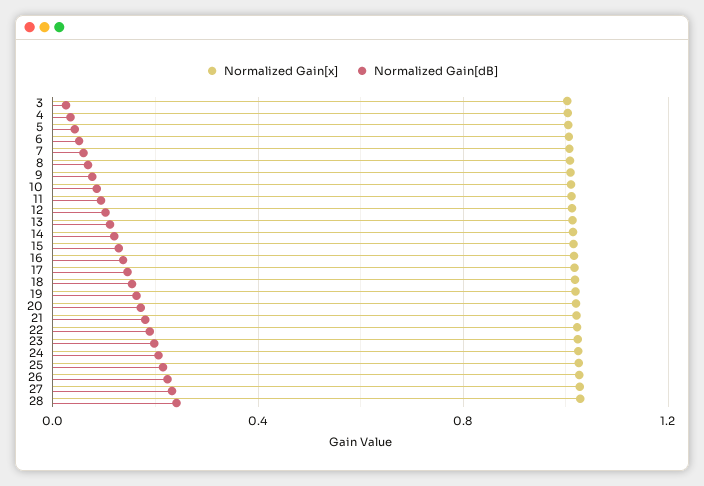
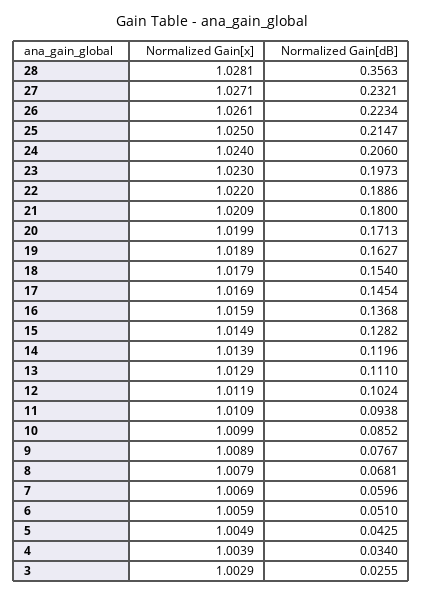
  {
    "Normalized Gain[x]": {
      "3": 1.0029,
      "4": 1.0039,
      "5": 1.0049,
      "6": 1.0059,
      "7": 1.0069,
      "8": 1.0079,
      "9": 1.0089,
      "10": 1.0099,
      "11": 1.0109,
      "12": 1.0119,
      "13": 1.0129,
      "14": 1.0139,
      "15": 1.0149,
      "16": 1.0159,
      "17": 1.0169,
      "18": 1.0179,
      "19": 1.0189,
      "20": 1.0199,
      "21": 1.0209,
      "22": 1.022,
      "23": 1.023,
      "24": 1.024,
      "25": 1.025,
      "26": 1.0261,
      "27": 1.0271,
      "28": 1.0281
    },
    "Normalized Gain[dB]": {
      "3": 0.0255,
      "4": 0.034,
      "5": 0.0425,
      "6": 0.051,
      "7": 0.0596,
      "8": 0.0681,
      "9": 0.0767,
      "10": 0.0852,
      "11": 0.0938,
      "12": 0.1024,
      "13": 0.111,
      "14": 0.1196,
      "15": 0.1282,
      "16": 0.1368,
      "17": 0.1454,
      "18": 0.154,
      "19": 0.1627,
      "20": 0.1713,
      "21": 0.18,
      "22": 0.1886,
      "23": 0.1973,
      "24": 0.206,
      "25": 0.2147,
      "26": 0.2234,
      "27": 0.2321,
-     "28": 0.25
+     "28": 0.3563
    }
  }

